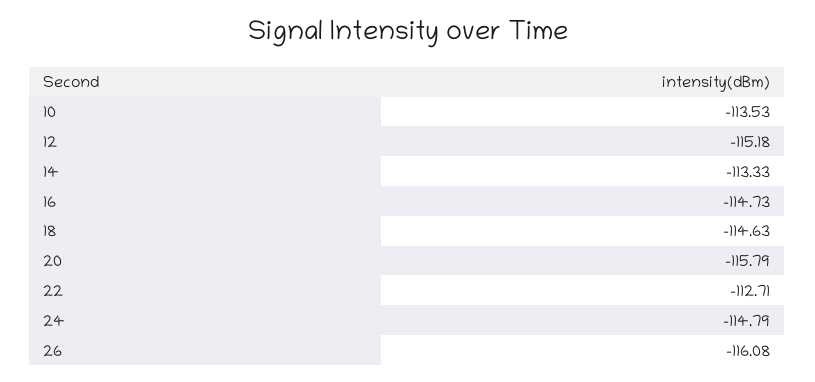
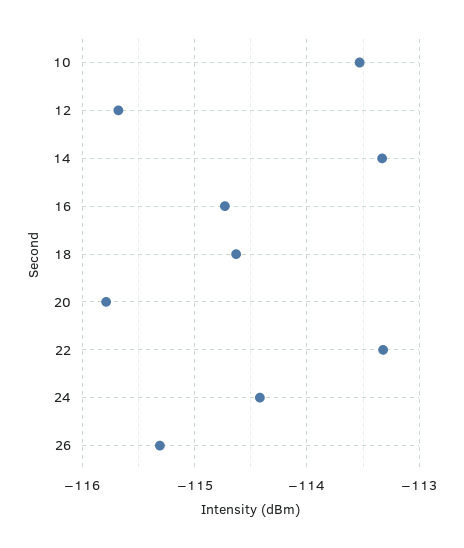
  {
    "10": -113.53,
-   "12": -115.18,
+   "12": -115.7,
    "14": -113.33,
    "16": -114.73,
    "18": -114.63,
    "20": -115.79,
-   "22": -112.71,
+   "22": -113.3,
-   "24": -114.79,
+   "24": -114.4,
-   "26": -116.08
+   "26": -115.3
  }

